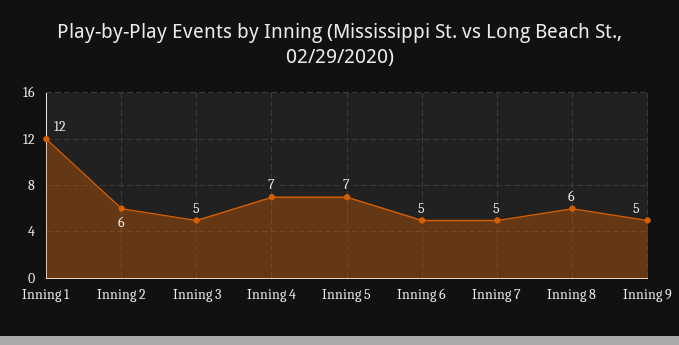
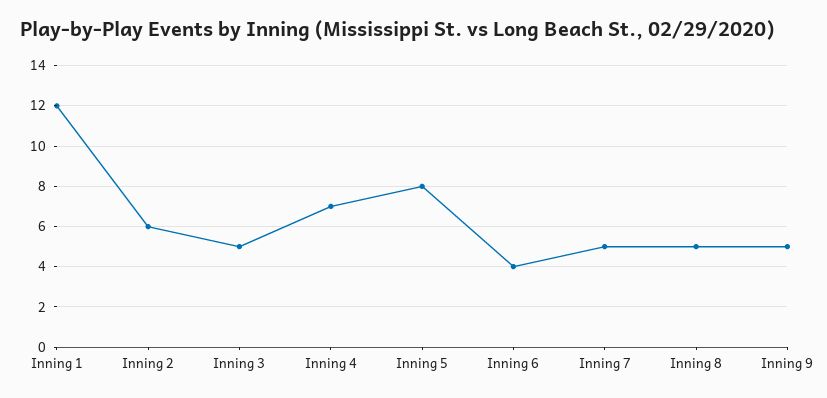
  {
    "Inning 1": 12,
    "Inning 2": 6,
    "Inning 3": 5,
    "Inning 4": 7,
-   "Inning 5": 7,
+   "Inning 5": 8,
-   "Inning 6": 5,
+   "Inning 6": 4,
    "Inning 7": 5,
-   "Inning 8": 6,
+   "Inning 8": 5,
    "Inning 9": 5
  }

